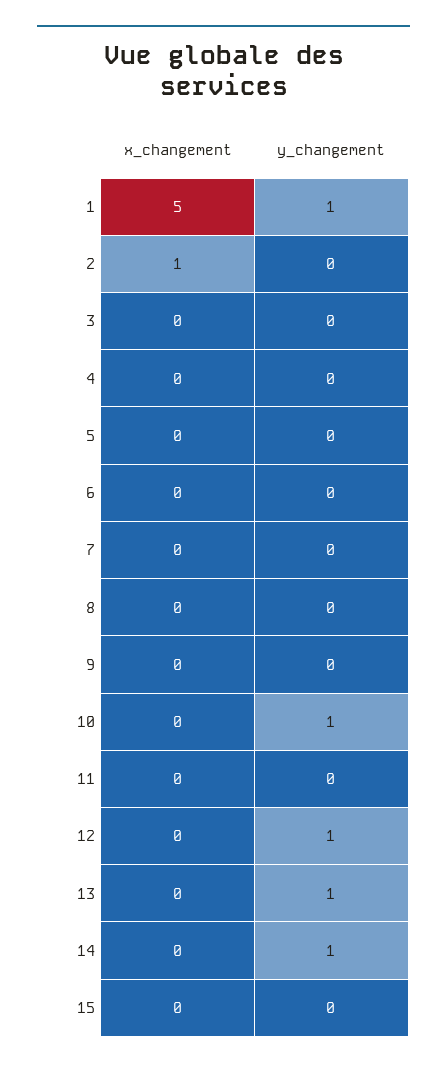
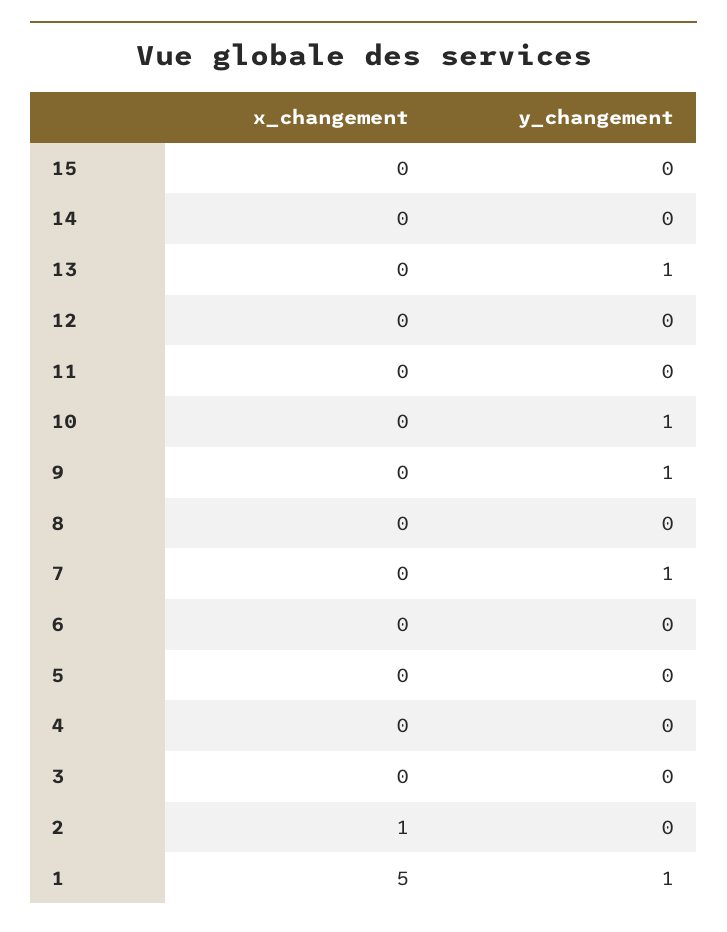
  {
    "x_changement": {
      "1": 5,
      "2": 1,
      "3": 0,
      "4": 0,
      "5": 0,
      "6": 0,
      "7": 0,
      "8": 0,
      "9": 0,
      "10": 0,
      "11": 0,
      "12": 0,
      "13": 0,
      "14": 0,
      "15": 0
    },
    "y_changement": {
      "1": 1,
      "2": 0,
      "3": 0,
      "4": 0,
      "5": 0,
      "6": 0,
-     "7": 0,
+     "7": 1,
      "8": 0,
-     "9": 0,
+     "9": 1,
      "10": 1,
      "11": 0,
-     "12": 1,
+     "12": 0,
      "13": 1,
-     "14": 1,
+     "14": 0,
      "15": 0
    }
  }

